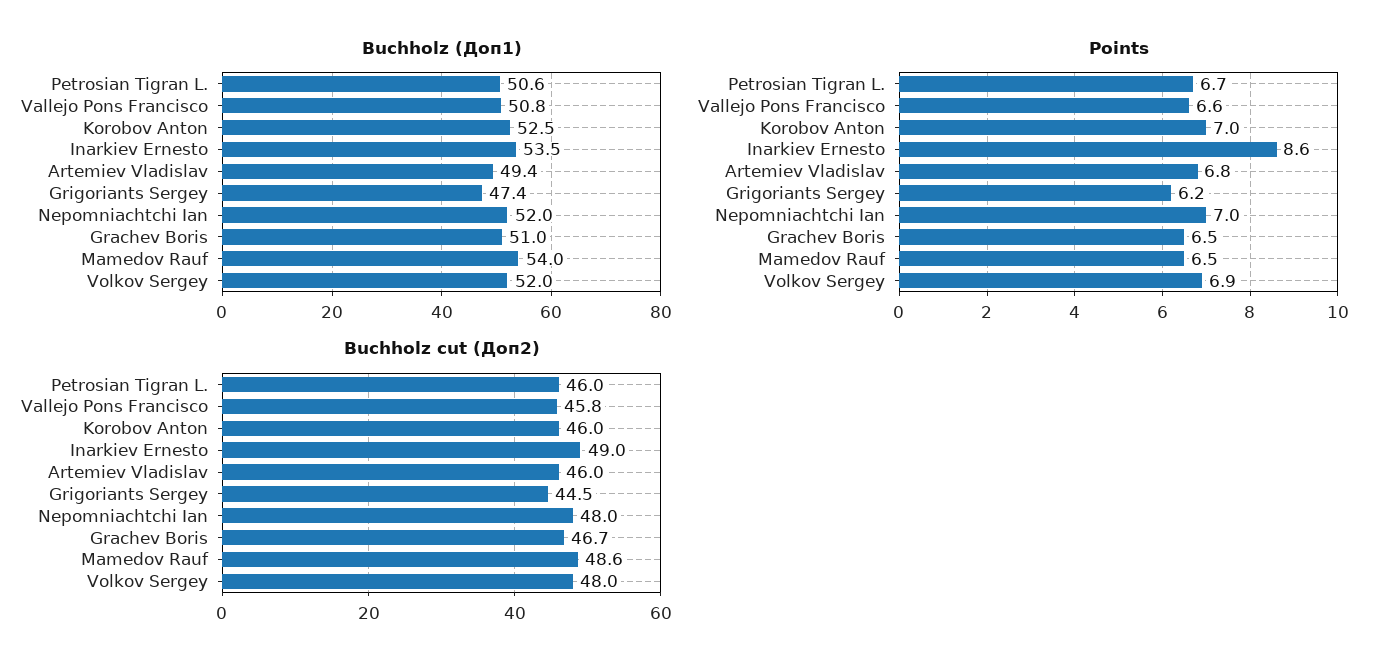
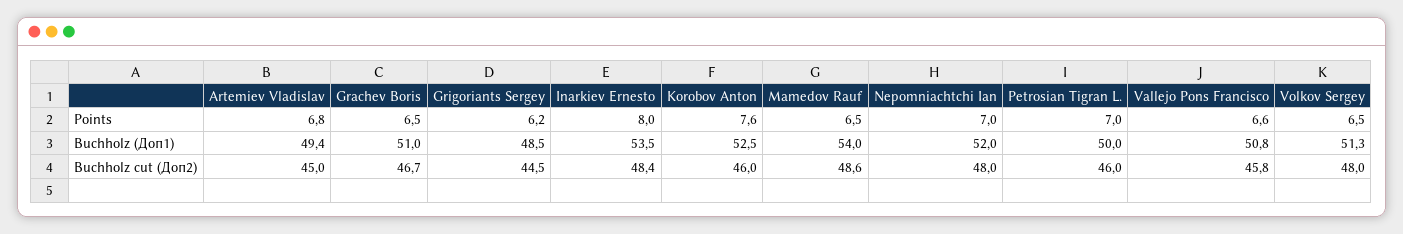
  {
    "Buchholz (Доп1)": {
-     "Petrosian Tigran L.": 50.6,
+     "Petrosian Tigran L.": 50,
      "Vallejo Pons Francisco": 50.8,
      "Korobov Anton": 52.5,
      "Inarkiev Ernesto": 53.5,
      "Artemiev Vladislav": 49.4,
-     "Grigoriants Sergey": 47.4,
+     "Grigoriants Sergey": 48.5,
      "Nepomniachtchi Ian": 52,
      "Grachev Boris": 51,
      "Mamedov Rauf": 54,
-     "Volkov Sergey": 52
+     "Volkov Sergey": 51.3
    },
    "Points": {
-     "Petrosian Tigran L.": 6.7,
+     "Petrosian Tigran L.": 7,
      "Vallejo Pons Francisco": 6.6,
-     "Korobov Anton": 7,
+     "Korobov Anton": 7.6,
-     "Inarkiev Ernesto": 8.6,
+     "Inarkiev Ernesto": 8,
      "Artemiev Vladislav": 6.8,
      "Grigoriants Sergey": 6.2,
      "Nepomniachtchi Ian": 7,
      "Grachev Boris": 6.5,
      "Mamedov Rauf": 6.5,
-     "Volkov Sergey": 6.9
+     "Volkov Sergey": 6.5
    },
    "Buchholz cut (Доп2)": {
      "Petrosian Tigran L.": 46,
      "Vallejo Pons Francisco": 45.8,
      "Korobov Anton": 46,
-     "Inarkiev Ernesto": 49,
+     "Inarkiev Ernesto": 48.4,
-     "Artemiev Vladislav": 46,
+     "Artemiev Vladislav": 45,
      "Grigoriants Sergey": 44.5,
      "Nepomniachtchi Ian": 48,
      "Grachev Boris": 46.7,
      "Mamedov Rauf": 48.6,
      "Volkov Sergey": 48
    }
  }

